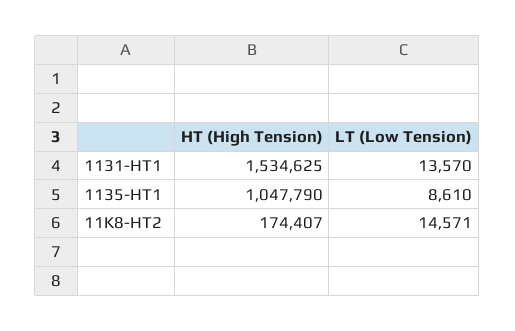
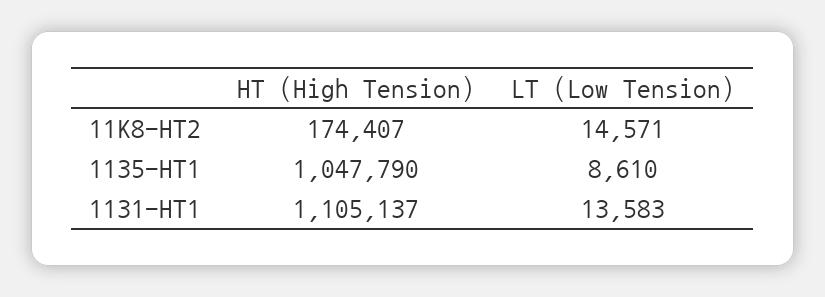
  {
    "HT (High Tension)": {
-     "1131-HT1": 1534625,
+     "1131-HT1": 1105137,
      "1135-HT1": 1047790,
      "11K8-HT2": 174407
    },
    "LT (Low Tension)": {
-     "1131-HT1": 13570,
+     "1131-HT1": 13583,
      "1135-HT1": 8610,
      "11K8-HT2": 14571
    }
  }

